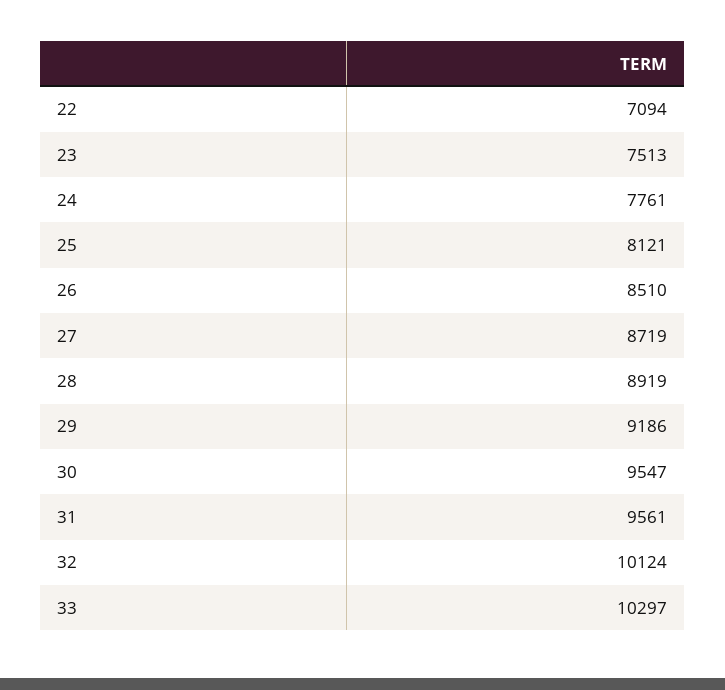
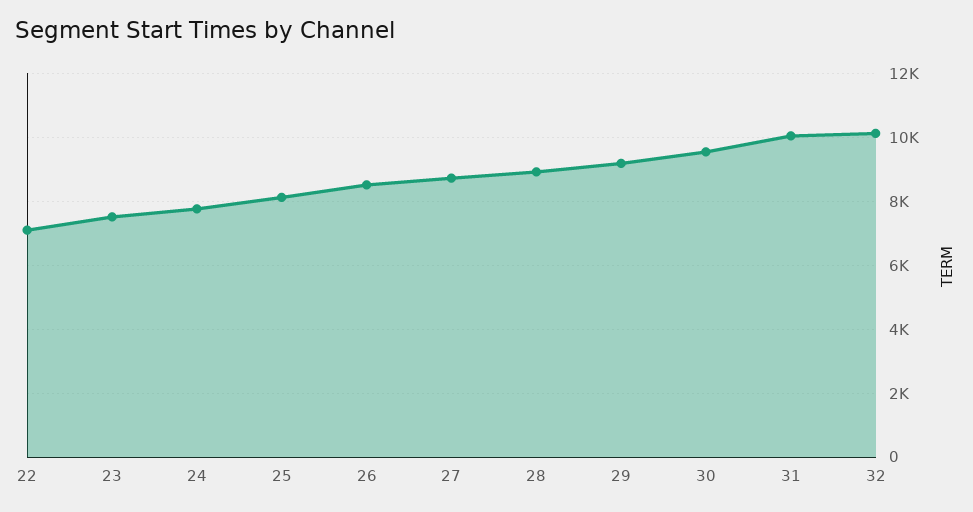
  {
    "22": 7094,
    "23": 7513,
    "24": 7761,
    "25": 8121,
    "26": 8510,
    "27": 8719,
    "28": 8919,
    "29": 9186,
    "30": 9547,
-   "31": 9561,
+   "31": 10000,
-   "32": 10124,
+   "32": 10124
-   "33": 10297
  }

